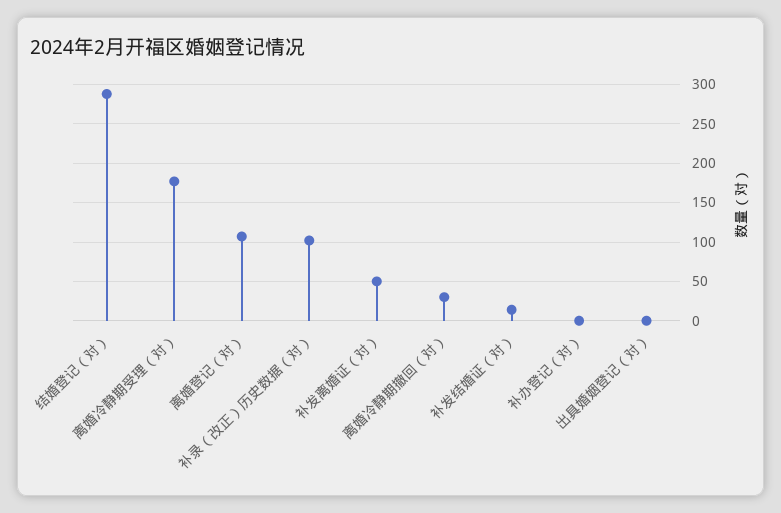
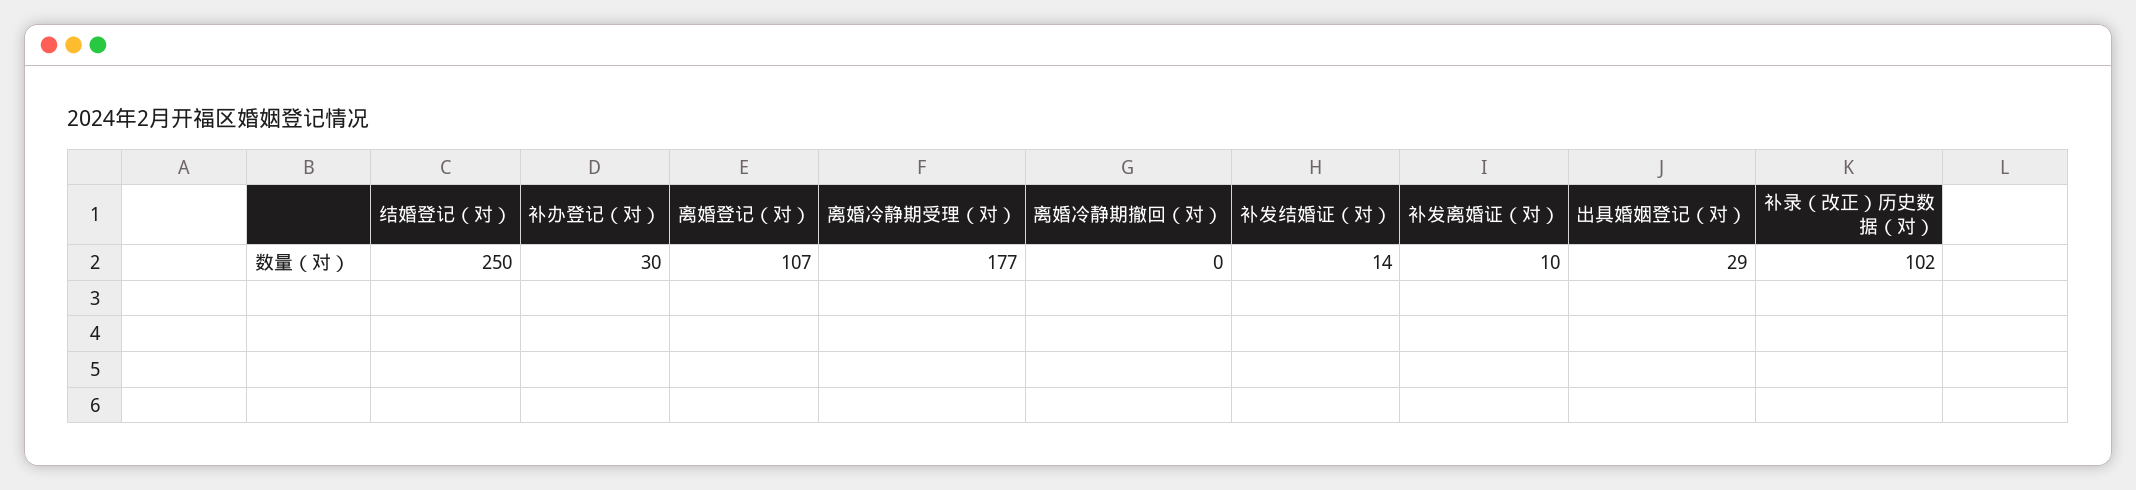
  {
-   "结婚登记（对）": 290,
+   "结婚登记（对）": 250,
    "离婚冷静期受理（对）": 177,
    "离婚登记（对）": 107,
    "补录（改正）历史数据（对）": 102,
-   "补发离婚证（对）": 50,
+   "补发离婚证（对）": 10,
-   "离婚冷静期撤回（对）": 30,
+   "离婚冷静期撤回（对）": 0,
    "补发结婚证（对）": 14,
-   "补办登记（对）": 0,
+   "补办登记（对）": 30,
-   "出具婚姻登记（对）": 0
+   "出具婚姻登记（对）": 29
  }

